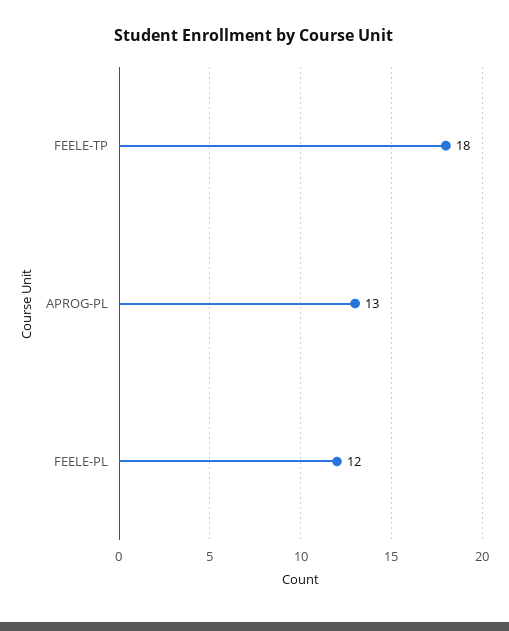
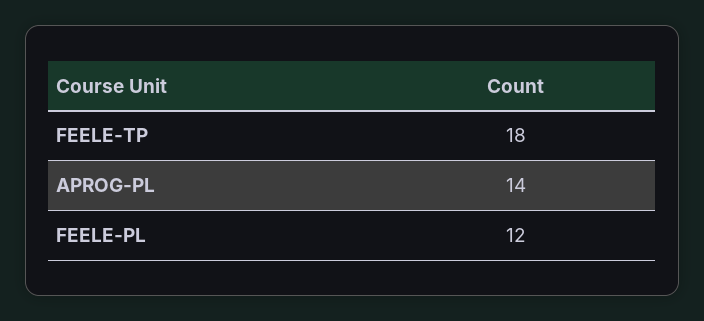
  {
    "FEELE-TP": 18,
-   "APROG-PL": 13,
+   "APROG-PL": 14,
    "FEELE-PL": 12
  }

